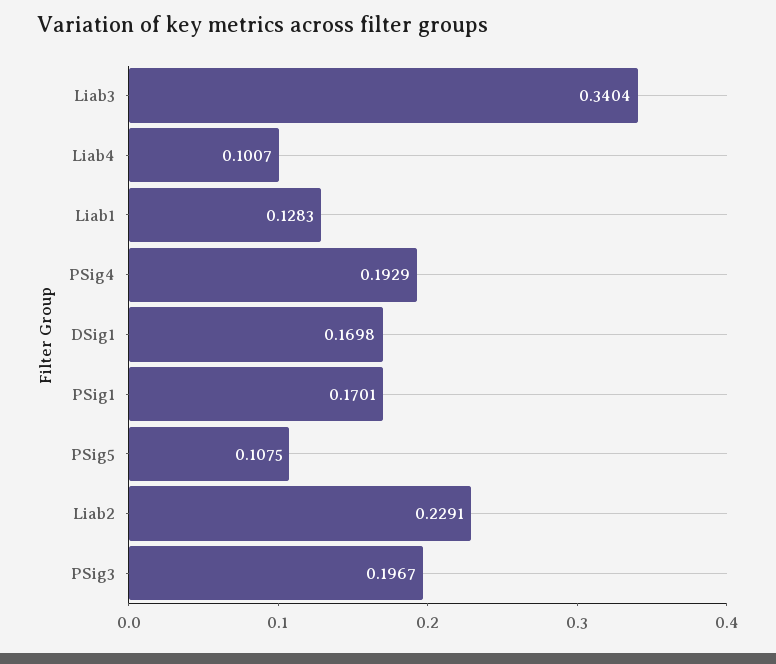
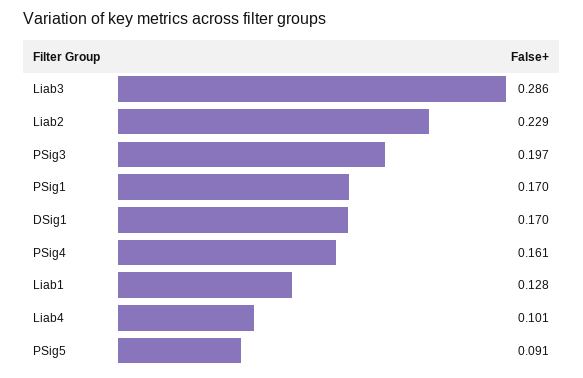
  {
-   "Liab3": 0.3404,
+   "Liab3": 0.286,
    "Liab4": 0.1007,
    "Liab1": 0.1283,
-   "PSig4": 0.1929,
+   "PSig4": 0.161,
    "DSig1": 0.1698,
    "PSig1": 0.1701,
-   "PSig5": 0.1075,
+   "PSig5": 0.091,
    "Liab2": 0.2291,
    "PSig3": 0.1967
  }

